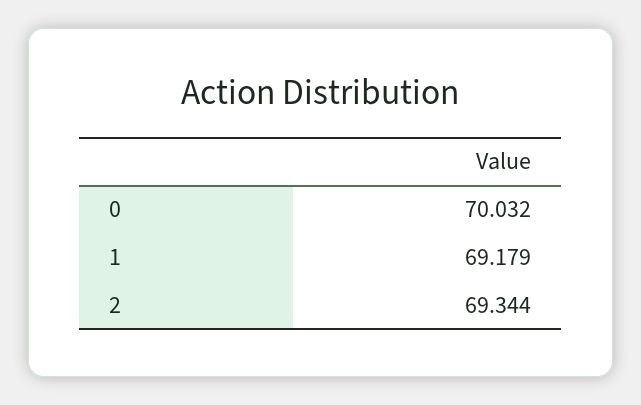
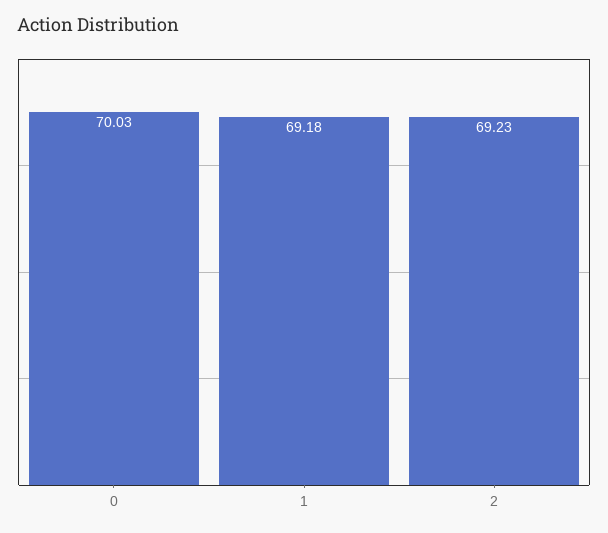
  {
    "0": 70.032,
    "1": 69.179,
-   "2": 69.344
+   "2": 69.23
  }

